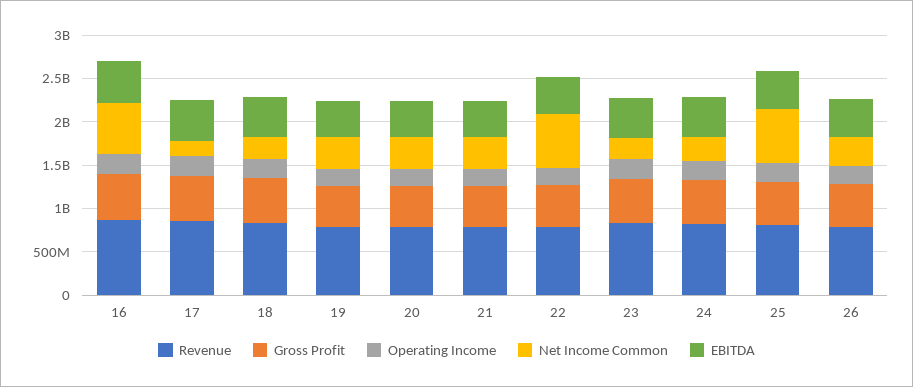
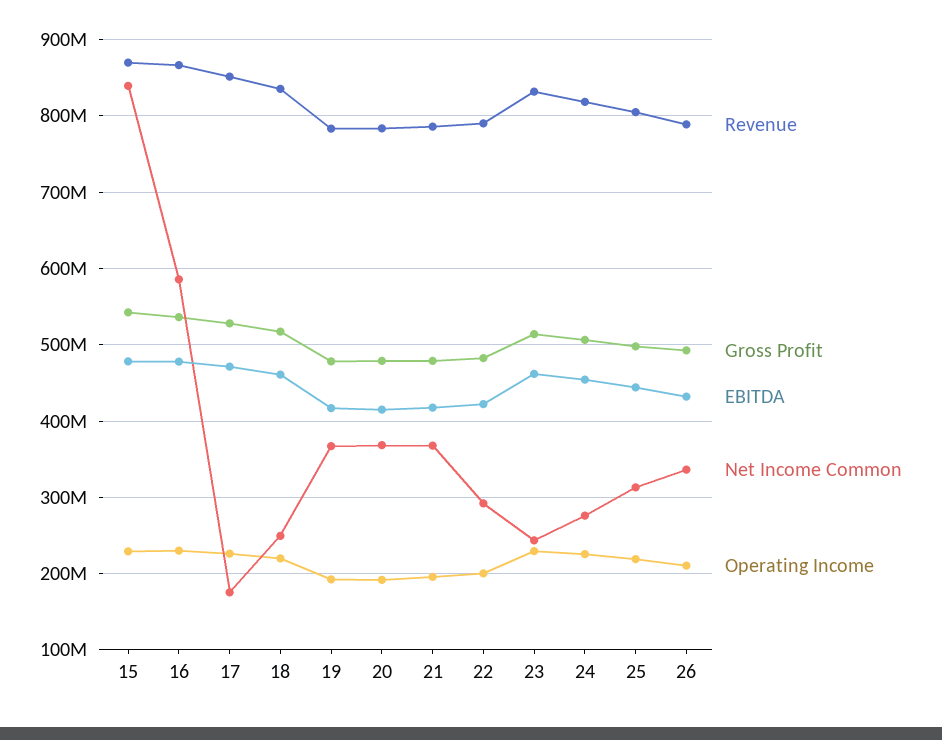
  {
    "Revenue": {
      "16": 870000000,
      "17": 850000000,
      "18": 840000000,
      "19": 780000000,
      "20": 780000000,
      "21": 790000000,
      "22": 790000000,
      "23": 830000000,
      "24": 820000000,
      "25": 800000000,
-     "26": 790000000
+     "26": 790000000,
+     "15": 870000000
    },
    "Gross Profit": {
      "16": 540000000,
      "17": 530000000,
      "18": 520000000,
      "19": 480000000,
      "20": 480000000,
      "21": 480000000,
      "22": 480000000,
      "23": 510000000,
      "24": 510000000,
      "25": 500000000,
-     "26": 490000000
+     "26": 490000000,
+     "15": 540000000
    },
    "Operating Income": {
      "16": 230000000,
      "17": 230000000,
      "18": 220000000,
      "19": 190000000,
      "20": 190000000,
      "21": 200000000,
      "22": 200000000,
      "23": 230000000,
      "24": 230000000,
      "25": 220000000,
-     "26": 210000000
+     "26": 210000000,
+     "15": 230000000
    },
    "Net Income Common": {
      "16": 590000000,
      "17": 180000000,
      "18": 250000000,
      "19": 370000000,
      "20": 370000000,
      "21": 370000000,
-     "22": 600000000,
+     "22": 290000000,
      "23": 240000000,
      "24": 280000000,
-     "25": 600000000,
+     "25": 310000000,
-     "26": 340000000
+     "26": 340000000,
+     "15": 840000000
    },
    "EBITDA": {
      "16": 480000000,
      "17": 470000000,
      "18": 460000000,
      "19": 420000000,
      "20": 410000000,
      "21": 420000000,
      "22": 420000000,
      "23": 460000000,
      "24": 450000000,
      "25": 440000000,
-     "26": 430000000
+     "26": 430000000,
+     "15": 480000000
    }
  }

